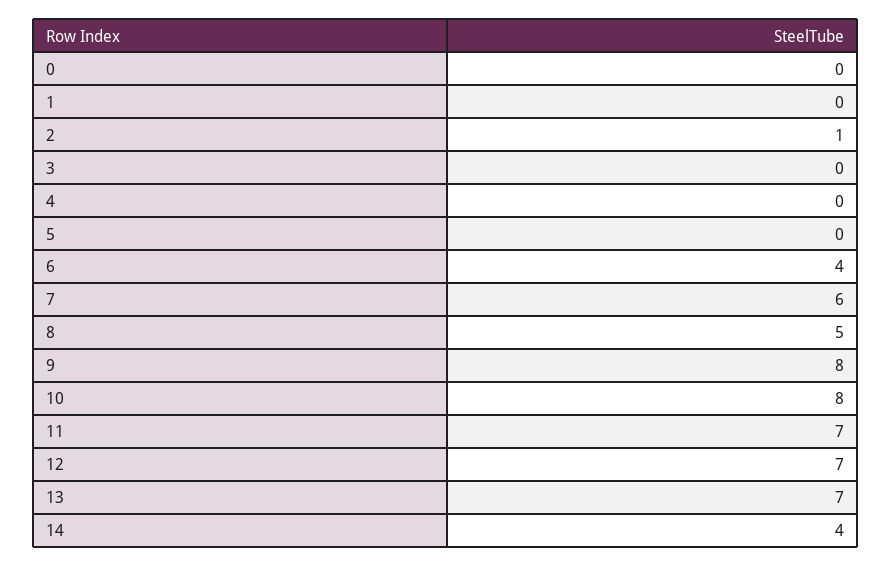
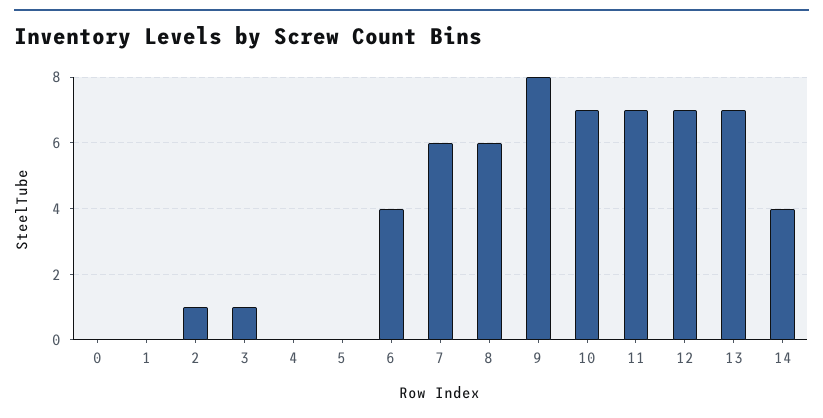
  {
    "0": 0,
    "1": 0,
    "2": 1,
-   "3": 0,
+   "3": 1,
    "4": 0,
    "5": 0,
    "6": 4,
    "7": 6,
-   "8": 5,
+   "8": 6,
    "9": 8,
-   "10": 8,
+   "10": 7,
    "11": 7,
    "12": 7,
    "13": 7,
    "14": 4
  }

